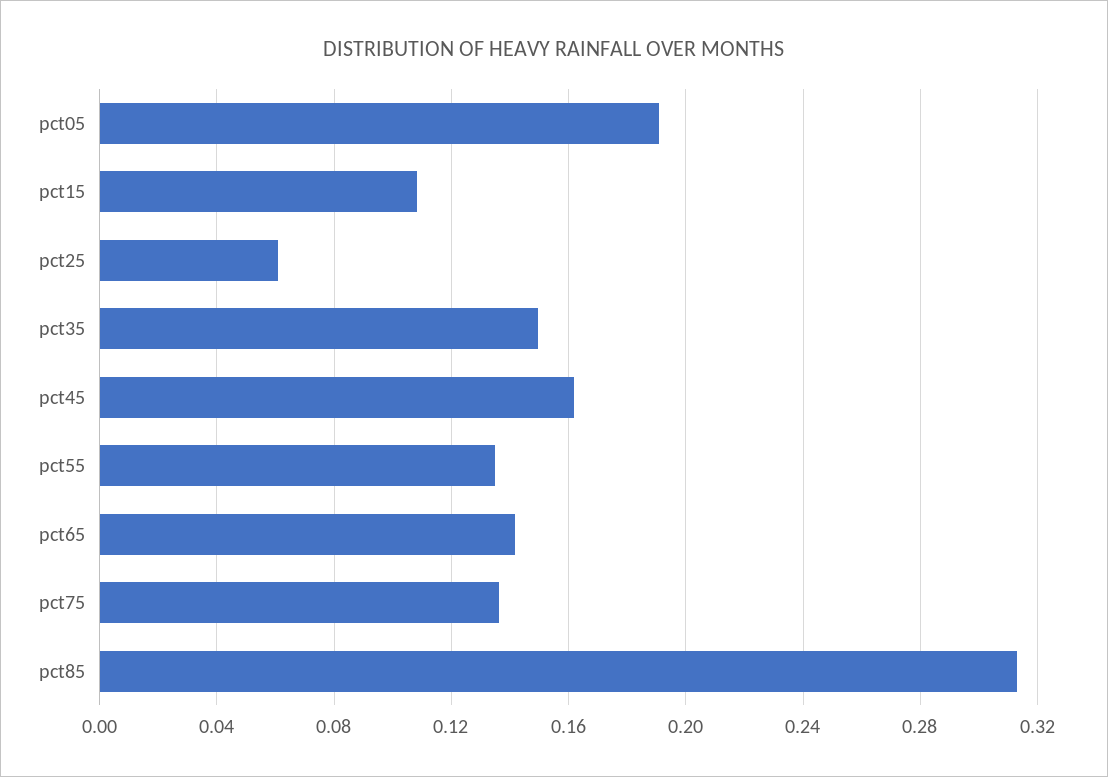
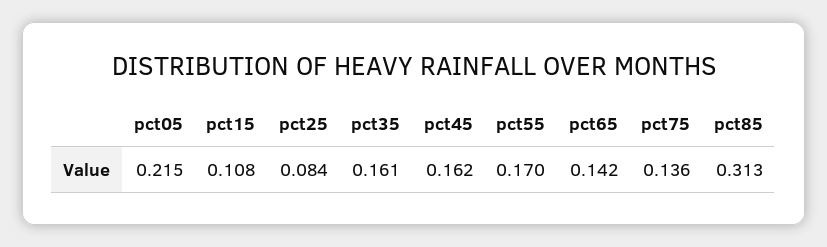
  {
-   "pct05": 0.19,
+   "pct05": 0.215,
    "pct15": 0.108,
-   "pct25": 0.06,
+   "pct25": 0.084,
-   "pct35": 0.15,
+   "pct35": 0.161,
    "pct45": 0.162,
-   "pct55": 0.135,
+   "pct55": 0.17,
    "pct65": 0.142,
    "pct75": 0.136,
    "pct85": 0.313
  }

